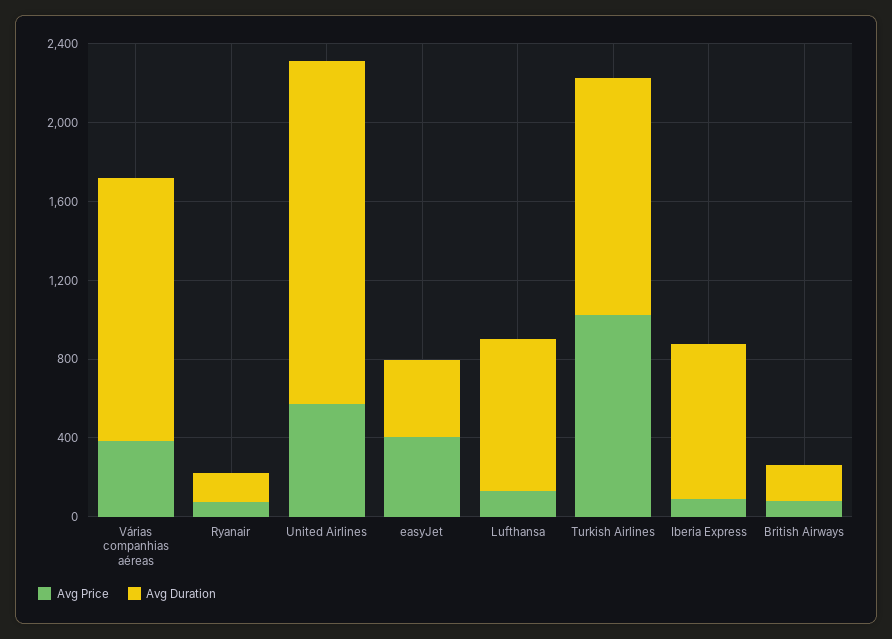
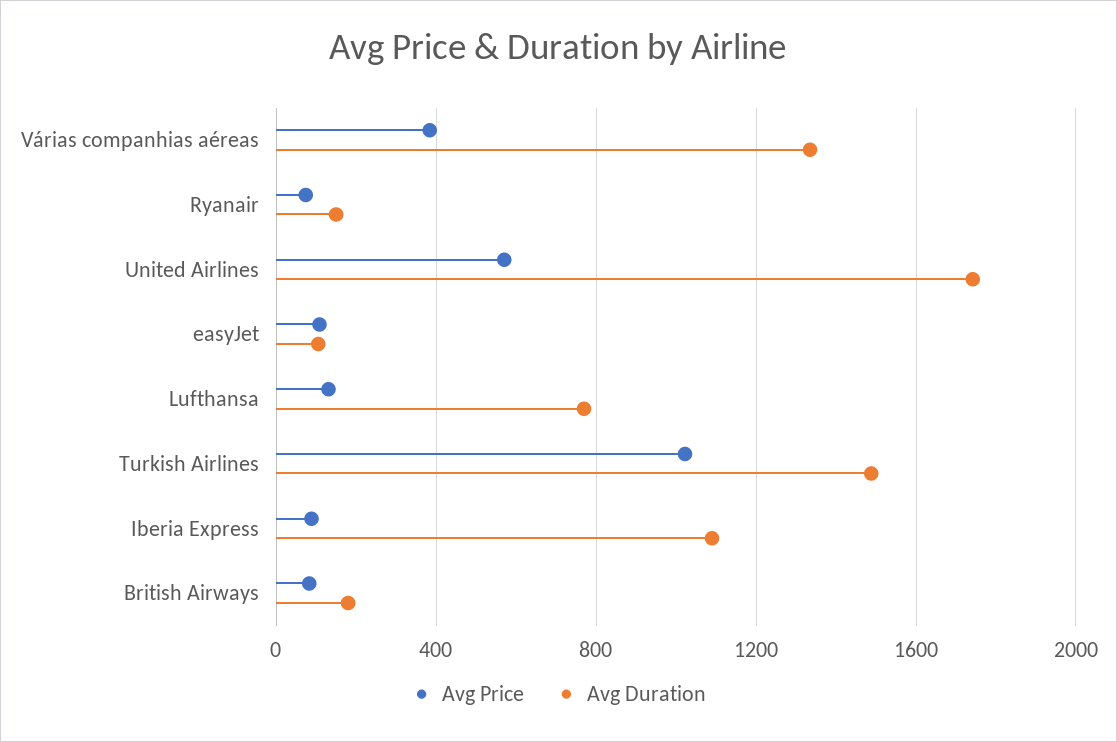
  {
    "Avg Price": {
      "Várias companhias aéreas": 400,
      "Ryanair": 50,
      "United Airlines": 550,
-     "easyJet": 400,
+     "easyJet": 100,
      "Lufthansa": 150,
      "Turkish Airlines": 1000,
      "Iberia Express": 100,
      "British Airways": 100
    },
    "Avg Duration": {
      "Várias companhias aéreas": 1350,
      "Ryanair": 150,
      "United Airlines": 1750,
-     "easyJet": 400,
+     "easyJet": 100,
      "Lufthansa": 750,
-     "Turkish Airlines": 1200,
+     "Turkish Airlines": 1500,
-     "Iberia Express": 800,
+     "Iberia Express": 1100,
      "British Airways": 200
    }
  }

